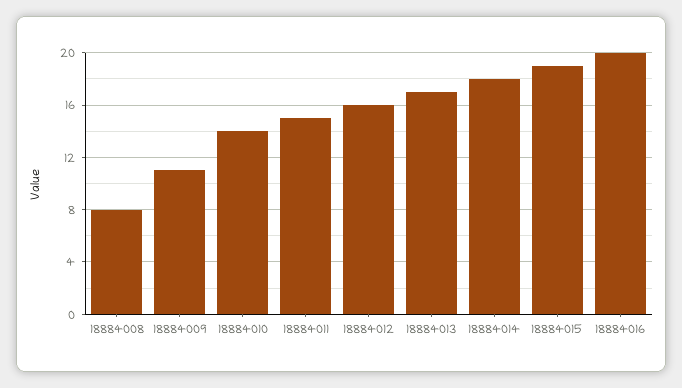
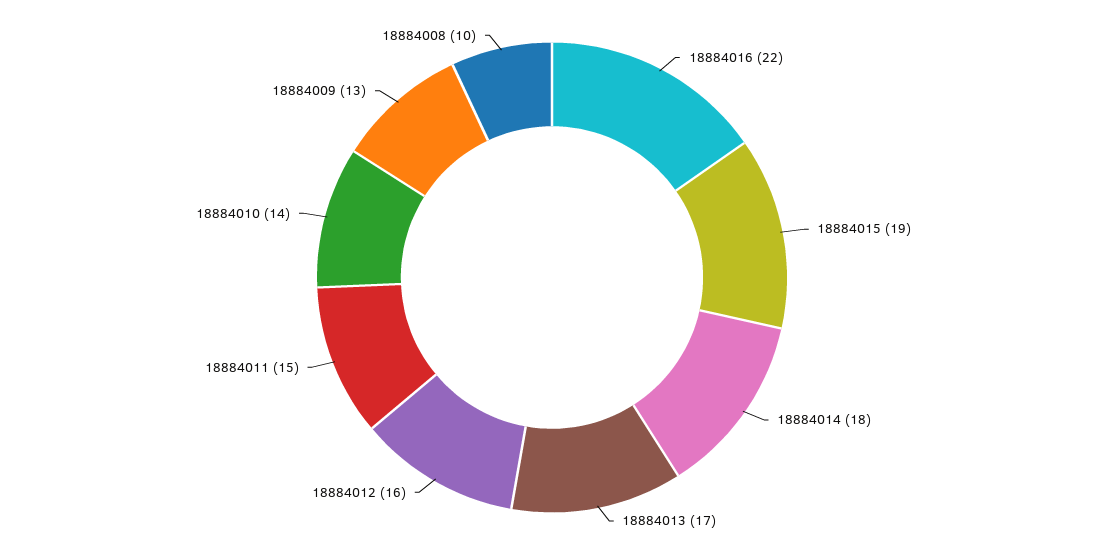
  {
-   "18884008": 8,
+   "18884008": 10,
-   "18884009": 11,
+   "18884009": 13,
    "18884010": 14,
    "18884011": 15,
    "18884012": 16,
    "18884013": 17,
    "18884014": 18,
    "18884015": 19,
-   "18884016": 20
+   "18884016": 22
  }

